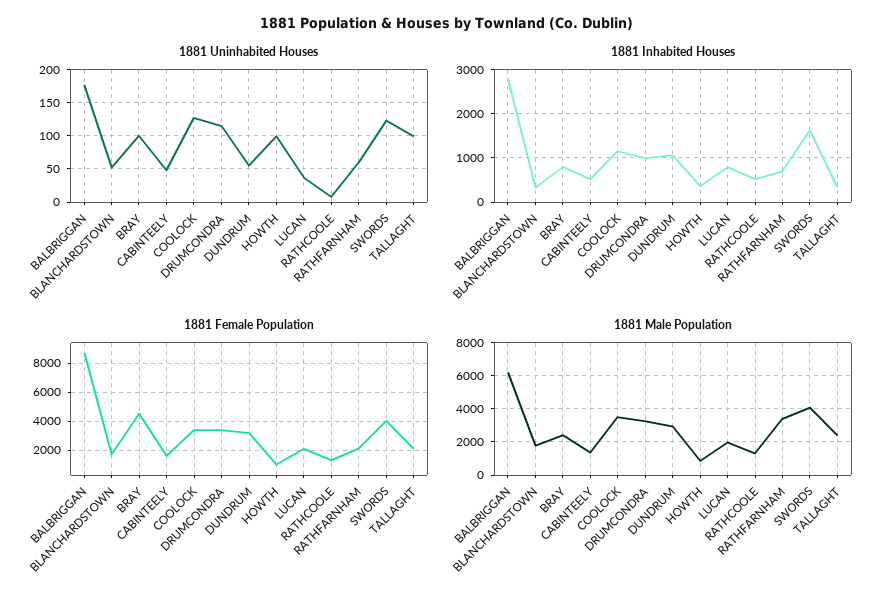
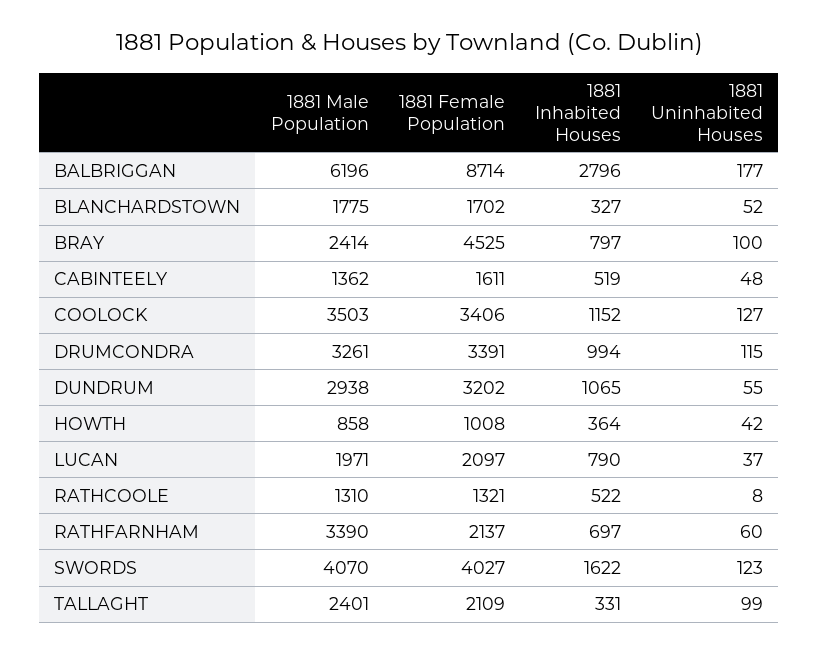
  {
    "1881 Uninhabited Houses": {
      "BALBRIGGAN": 177,
      "BLANCHARDSTOWN": 52,
      "BRAY": 100,
      "CABINTEELY": 48,
      "COOLOCK": 127,
      "DRUMCONDRA": 115,
      "DUNDRUM": 55,
-     "HOWTH": 100,
+     "HOWTH": 42,
      "LUCAN": 37,
      "RATHCOOLE": 8,
      "RATHFARNHAM": 60,
      "SWORDS": 123,
      "TALLAGHT": 99
    },
    "1881 Inhabited Houses": {
      "BALBRIGGAN": 2796,
      "BLANCHARDSTOWN": 327,
      "BRAY": 797,
      "CABINTEELY": 519,
      "COOLOCK": 1152,
      "DRUMCONDRA": 994,
      "DUNDRUM": 1065,
      "HOWTH": 364,
      "LUCAN": 790,
      "RATHCOOLE": 522,
      "RATHFARNHAM": 697,
      "SWORDS": 1622,
      "TALLAGHT": 331
    },
    "1881 Female Population": {
      "BALBRIGGAN": 8714,
      "BLANCHARDSTOWN": 1702,
      "BRAY": 4525,
      "CABINTEELY": 1611,
      "COOLOCK": 3406,
      "DRUMCONDRA": 3391,
      "DUNDRUM": 3202,
      "HOWTH": 1008,
      "LUCAN": 2097,
      "RATHCOOLE": 1321,
      "RATHFARNHAM": 2137,
      "SWORDS": 4027,
      "TALLAGHT": 2109
    },
    "1881 Male Population": {
      "BALBRIGGAN": 6196,
      "BLANCHARDSTOWN": 1775,
      "BRAY": 2414,
      "CABINTEELY": 1362,
      "COOLOCK": 3503,
      "DRUMCONDRA": 3261,
      "DUNDRUM": 2938,
      "HOWTH": 858,
      "LUCAN": 1971,
      "RATHCOOLE": 1310,
      "RATHFARNHAM": 3390,
      "SWORDS": 4070,
      "TALLAGHT": 2401
    }
  }

